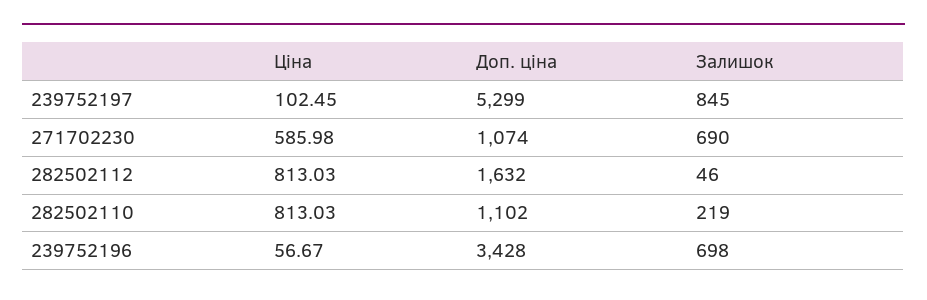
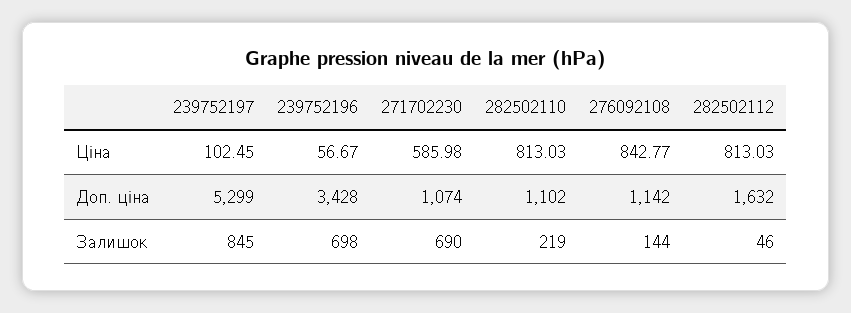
  {
    "Ціна": {
      "239752197": 102.45,
      "271702230": 585.98,
      "282502112": 813.03,
      "282502110": 813.03,
-     "239752196": 56.67
+     "239752196": 56.67,
+     "276092108": 842.77
    },
    "Доп. ціна": {
      "239752197": 5299,
      "271702230": 1074,
      "282502112": 1632,
      "282502110": 1102,
-     "239752196": 3428
+     "239752196": 3428,
+     "276092108": 1142
    },
    "Залишок": {
      "239752197": 845,
      "271702230": 690,
      "282502112": 46,
      "282502110": 219,
-     "239752196": 698
+     "239752196": 698,
+     "276092108": 144
    }
  }

